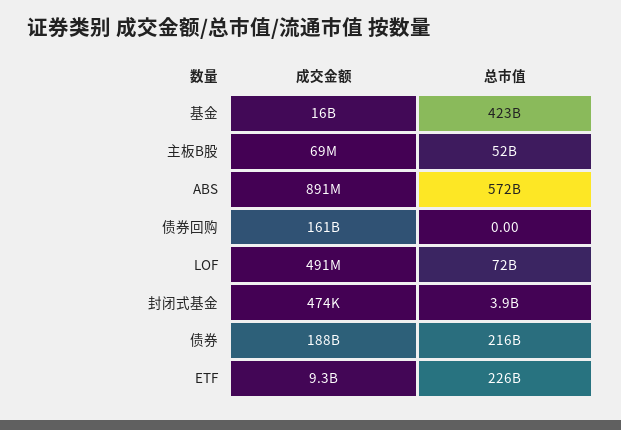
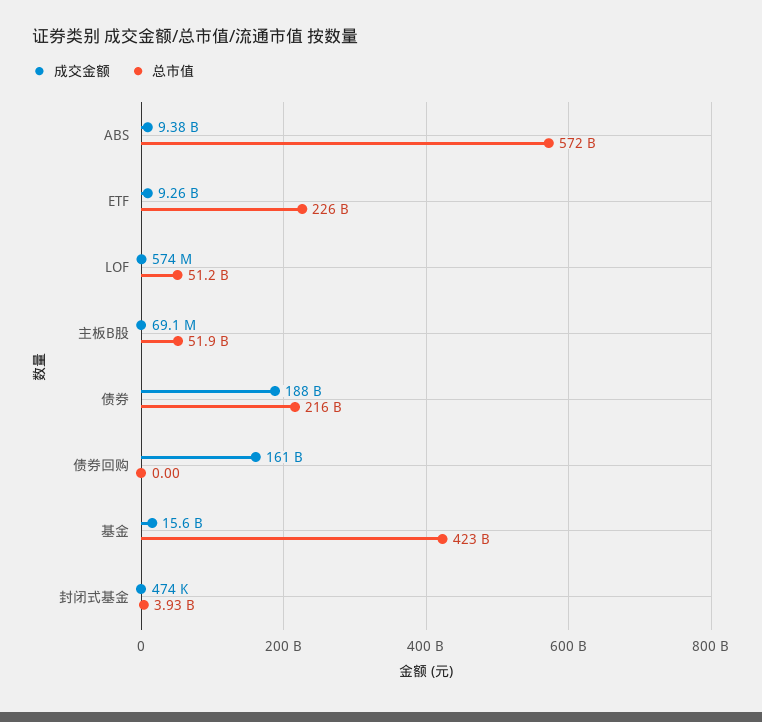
  {
    "成交金额": {
      "基金": 15600000000,
      "主板B股": 69100000,
-     "ABS": 891000000,
+     "ABS": 9380000000,
      "债券回购": 161000000000,
-     "LOF": 491000000,
+     "LOF": 574000000,
      "封闭式基金": 474000,
      "债券": 188000000000,
      "ETF": 9260000000
    },
    "总市值": {
      "基金": 423000000000,
      "主板B股": 51900000000,
      "ABS": 572000000000,
      "债券回购": 0,
-     "LOF": 72000000000,
+     "LOF": 51200000000,
      "封闭式基金": 3930000000,
      "债券": 216000000000,
      "ETF": 226000000000
    }
  }

